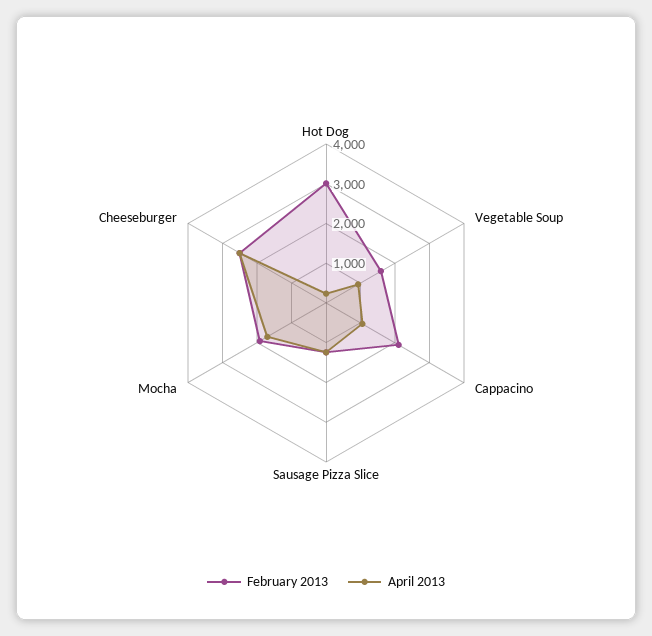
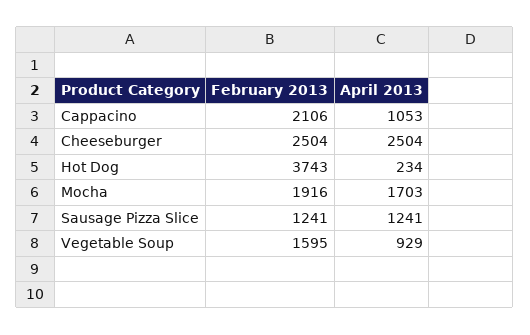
  {
    "February 2013": {
-     "Hot Dog": 3000,
+     "Hot Dog": 3743,
      "Vegetable Soup": 1595,
      "Cappacino": 2106,
      "Sausage Pizza Slice": 1241,
      "Mocha": 1916,
      "Cheeseburger": 2504
    },
    "April 2013": {
      "Hot Dog": 234,
      "Vegetable Soup": 929,
      "Cappacino": 1053,
      "Sausage Pizza Slice": 1241,
      "Mocha": 1703,
      "Cheeseburger": 2504
    }
  }

